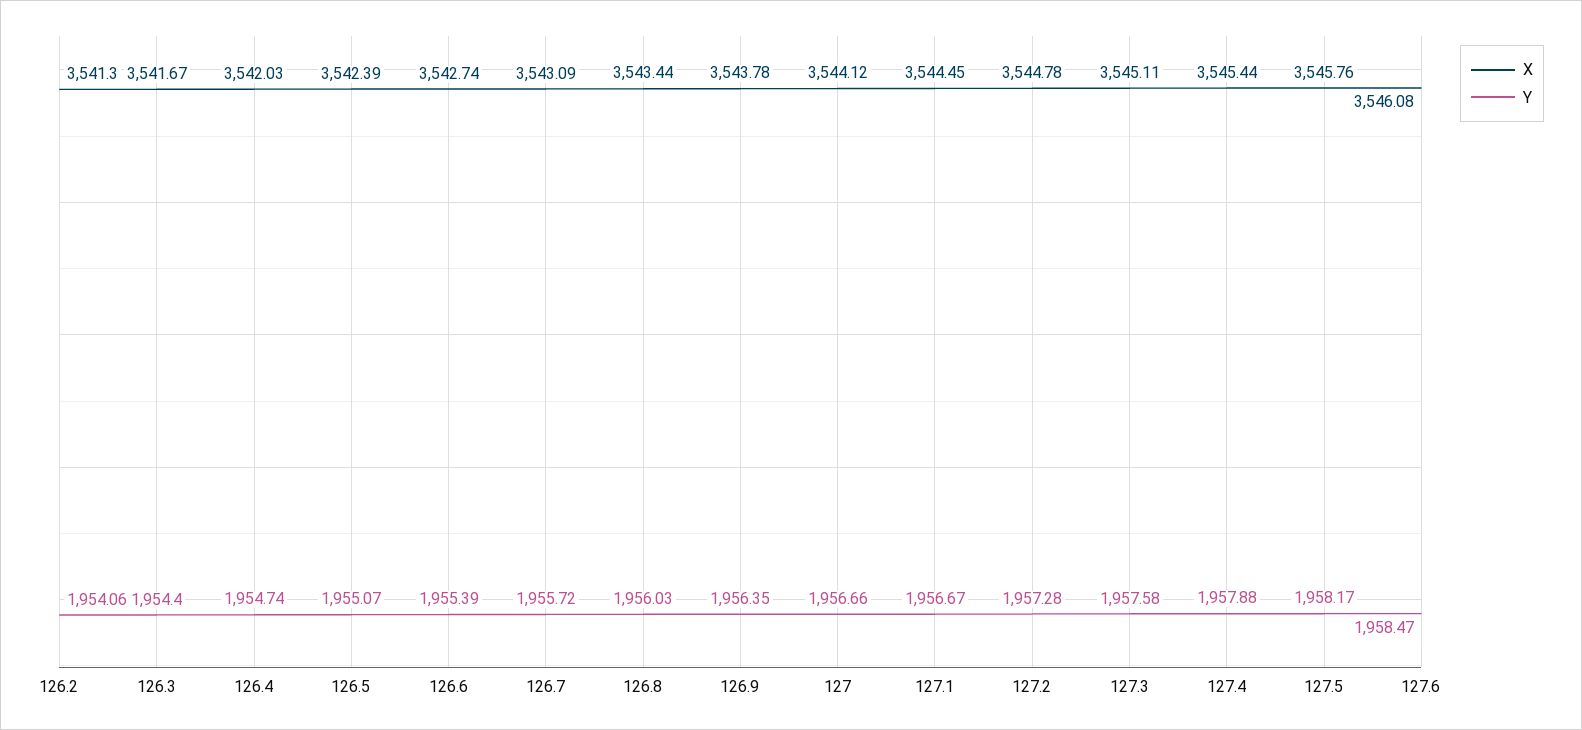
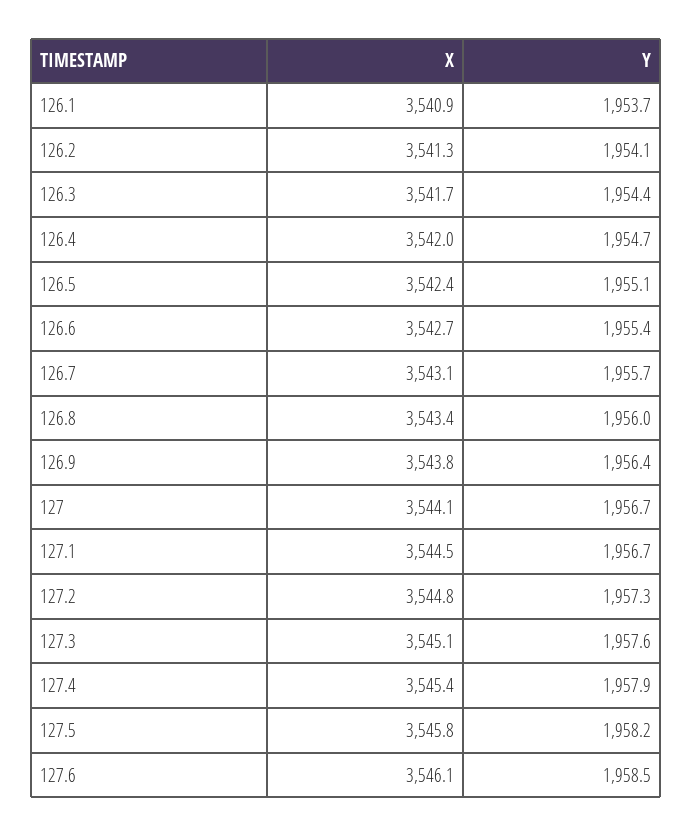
  {
    "X": {
      "126.2": 3541.3,
      "126.3": 3541.67,
      "126.4": 3542.03,
      "126.5": 3542.39,
      "126.6": 3542.74,
      "126.7": 3543.09,
      "126.8": 3543.44,
      "126.9": 3543.78,
      "127": 3544.12,
      "127.1": 3544.45,
      "127.2": 3544.78,
      "127.3": 3545.11,
      "127.4": 3545.44,
      "127.5": 3545.76,
-     "127.6": 3546.08
+     "127.6": 3546.08,
+     "126.1": 3540.9
    },
    "Y": {
      "126.2": 1954.06,
      "126.3": 1954.4,
      "126.4": 1954.74,
      "126.5": 1955.07,
      "126.6": 1955.39,
      "126.7": 1955.72,
      "126.8": 1956.03,
      "126.9": 1956.35,
      "127": 1956.66,
      "127.1": 1956.67,
      "127.2": 1957.28,
      "127.3": 1957.58,
      "127.4": 1957.88,
      "127.5": 1958.17,
-     "127.6": 1958.47
+     "127.6": 1958.47,
+     "126.1": 1953.7
    }
  }

